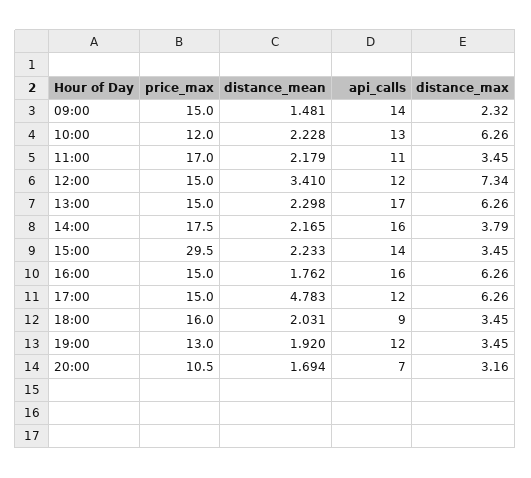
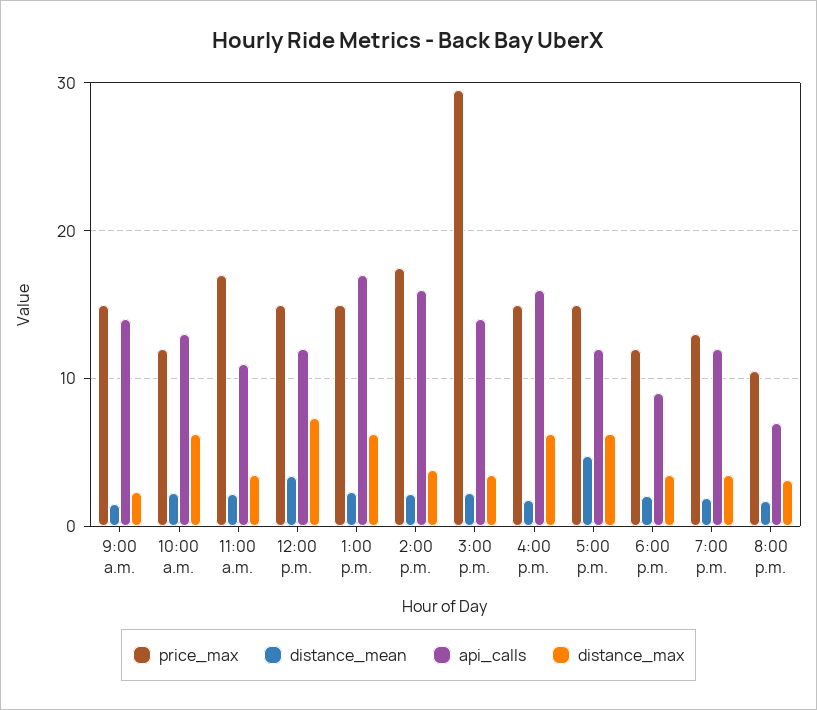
  {
    "price_max": {
      "09:00": 15,
      "10:00": 12,
      "11:00": 17,
      "12:00": 15,
      "13:00": 15,
      "14:00": 17.5,
      "15:00": 29.5,
      "16:00": 15,
      "17:00": 15,
-     "18:00": 16,
+     "18:00": 12,
      "19:00": 13,
      "20:00": 10.5
    },
    "distance_mean": {
      "09:00": 1.481,
      "10:00": 2.228,
      "11:00": 2.179,
      "12:00": 3.41,
      "13:00": 2.298,
      "14:00": 2.165,
      "15:00": 2.233,
      "16:00": 1.762,
      "17:00": 4.783,
      "18:00": 2.031,
      "19:00": 1.92,
      "20:00": 1.694
    },
    "api_calls": {
      "09:00": 14,
      "10:00": 13,
      "11:00": 11,
      "12:00": 12,
      "13:00": 17,
      "14:00": 16,
      "15:00": 14,
      "16:00": 16,
      "17:00": 12,
      "18:00": 9,
      "19:00": 12,
      "20:00": 7
    },
    "distance_max": {
      "09:00": 2.32,
      "10:00": 6.26,
      "11:00": 3.45,
      "12:00": 7.34,
      "13:00": 6.26,
      "14:00": 3.79,
      "15:00": 3.45,
      "16:00": 6.26,
      "17:00": 6.26,
      "18:00": 3.45,
      "19:00": 3.45,
      "20:00": 3.16
    }
  }

